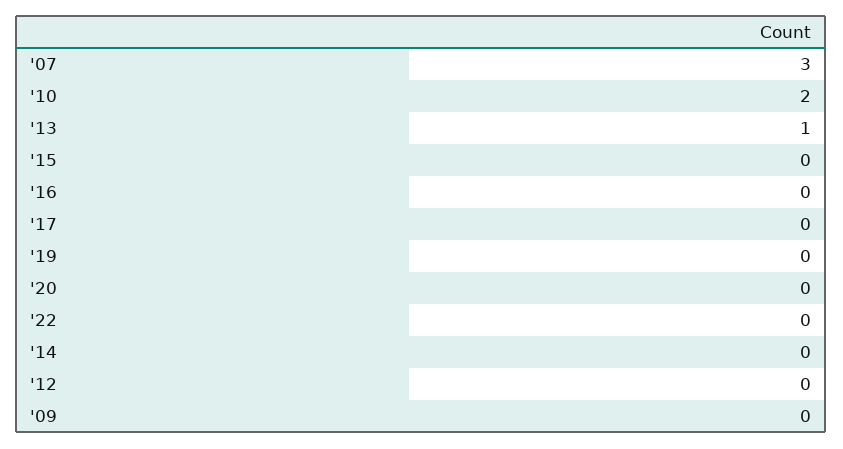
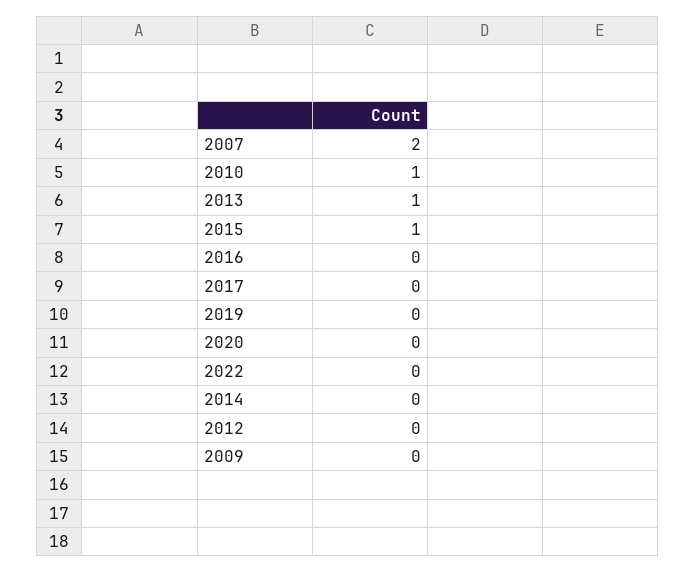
  {
-   "'07": 3,
+   "'07": 2,
-   "'10": 2,
+   "'10": 1,
    "'13": 1,
-   "'15": 0,
+   "'15": 1,
    "'16": 0,
    "'17": 0,
    "'19": 0,
    "'20": 0,
    "'22": 0,
    "'14": 0,
    "'12": 0,
    "'09": 0
  }

